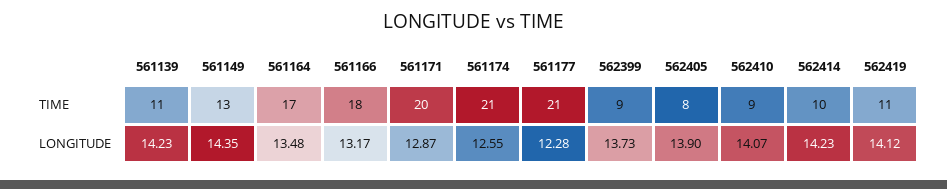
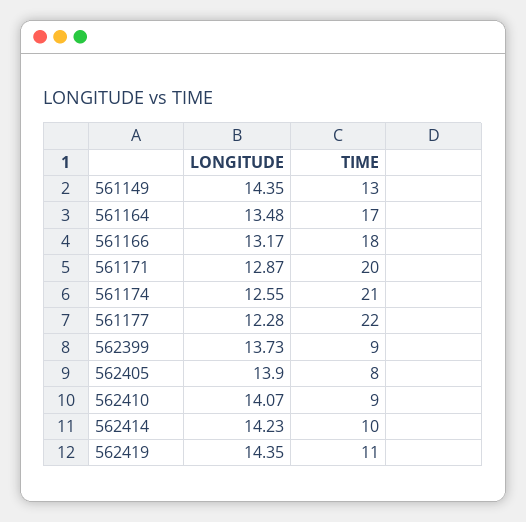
  {
-   "561139": {
-     "TIME": 11,
-     "LONGITUDE": 14.23
-   },
    "561149": {
      "TIME": 13,
      "LONGITUDE": 14.35
    },
    "561164": {
      "TIME": 17,
      "LONGITUDE": 13.48
    },
    "561166": {
      "TIME": 18,
      "LONGITUDE": 13.17
    },
    "561171": {
      "TIME": 20,
      "LONGITUDE": 12.87
    },
    "561174": {
      "TIME": 21,
      "LONGITUDE": 12.55
    },
    "561177": {
-     "TIME": 21,
+     "TIME": 22,
      "LONGITUDE": 12.28
    },
    "562399": {
      "TIME": 9,
      "LONGITUDE": 13.73
    },
    "562405": {
      "TIME": 8,
      "LONGITUDE": 13.9
    },
    "562410": {
      "TIME": 9,
      "LONGITUDE": 14.07
    },
    "562414": {
      "TIME": 10,
      "LONGITUDE": 14.23
    },
    "562419": {
      "TIME": 11,
-     "LONGITUDE": 14.12
+     "LONGITUDE": 14.35
    }
  }

